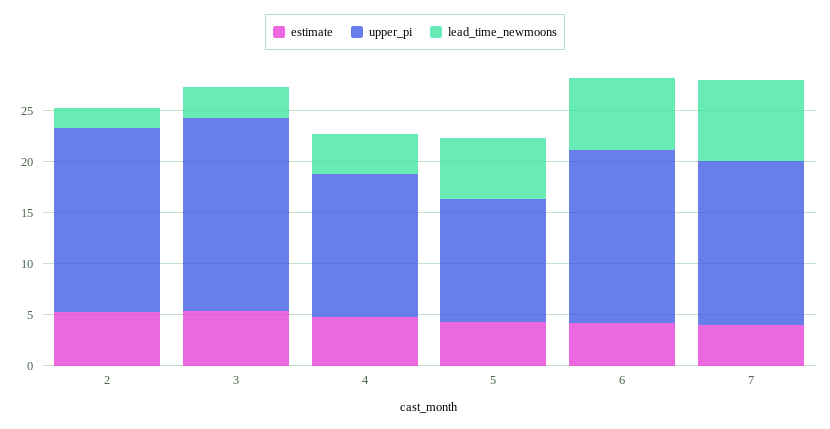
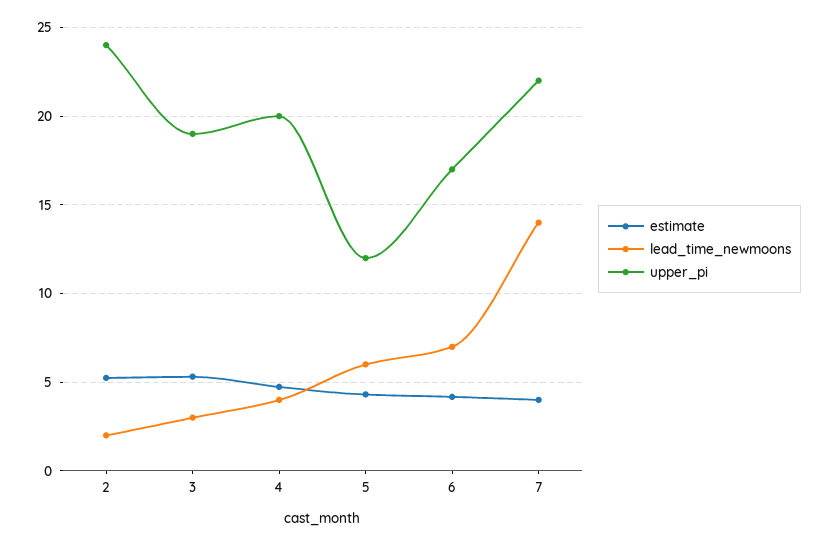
  {
    "estimate": {
      "2": 5,
      "3": 5.5,
      "4": 4.5,
      "5": 4.5,
      "6": 4,
      "7": 4
    },
    "upper_pi": {
-     "2": 18,
+     "2": 24,
      "3": 19,
-     "4": 14,
+     "4": 20,
      "5": 12,
      "6": 17,
-     "7": 16
+     "7": 22
    },
    "lead_time_newmoons": {
      "2": 2,
      "3": 3,
      "4": 4,
      "5": 6,
      "6": 7,
-     "7": 8
+     "7": 14
    }
  }

